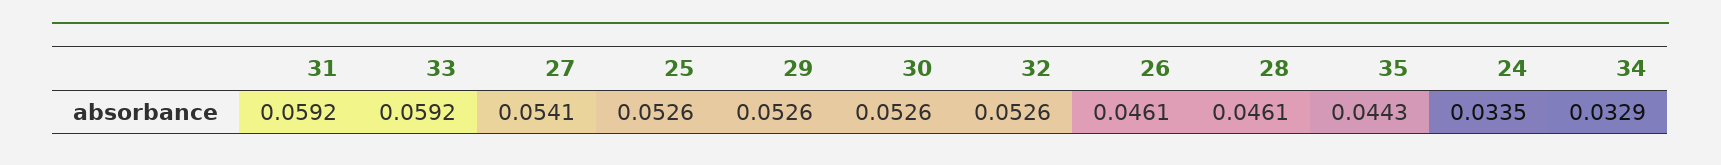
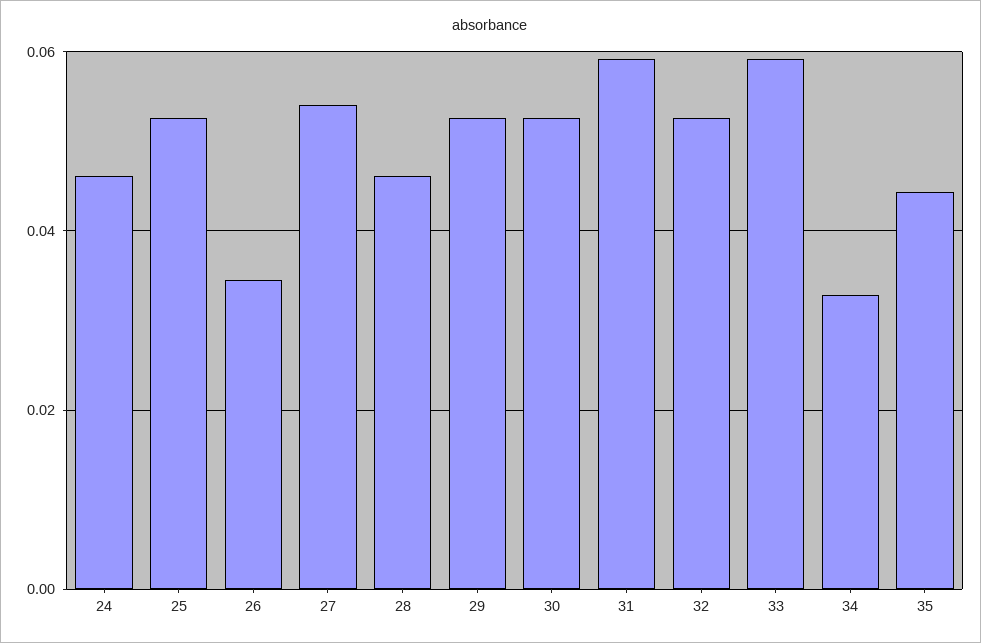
  {
    "31": 0.0592,
    "33": 0.0592,
    "27": 0.0541,
    "25": 0.0526,
    "29": 0.0526,
    "30": 0.0526,
    "32": 0.0526,
-   "26": 0.0461,
+   "26": 0.034,
    "28": 0.0461,
    "35": 0.0443,
-   "24": 0.0335,
+   "24": 0.046,
    "34": 0.0329
  }

